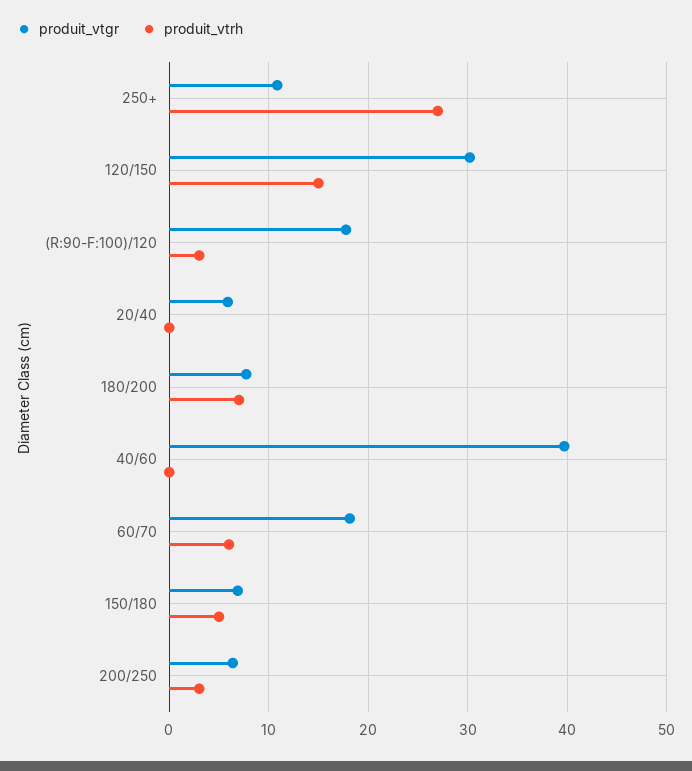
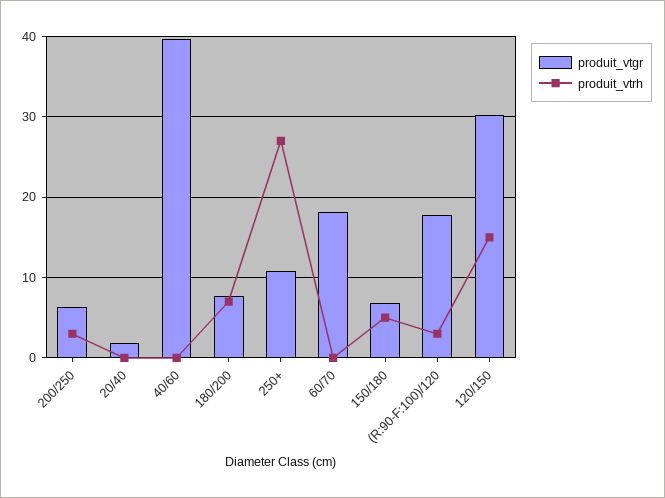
  {
    "produit_vtgr": {
      "250+": 11,
      "120/150": 30,
      "(R:90-F:100)/120": 18,
-     "20/40": 6,
+     "20/40": 2,
      "180/200": 8,
      "40/60": 40,
      "60/70": 18,
      "150/180": 7,
      "200/250": 6
    },
    "produit_vtrh": {
      "250+": 27,
      "120/150": 15,
      "(R:90-F:100)/120": 3,
      "20/40": 0,
      "180/200": 7,
      "40/60": 0,
-     "60/70": 6,
+     "60/70": 0,
      "150/180": 5,
      "200/250": 3
    }
  }

